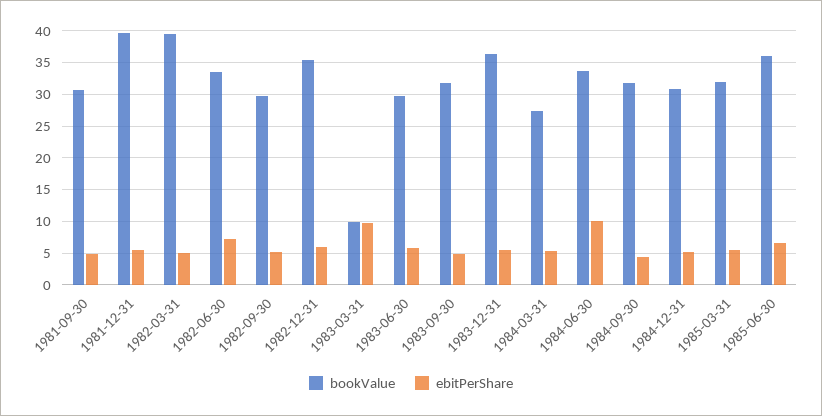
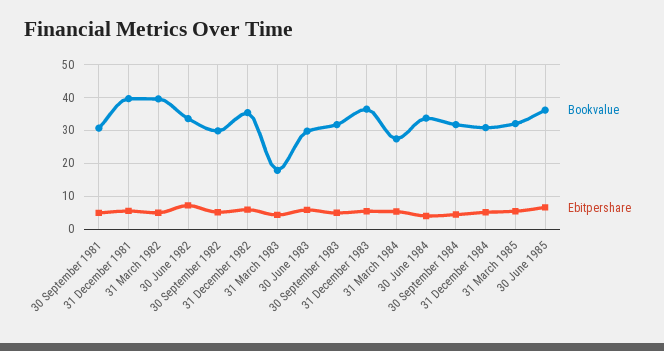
  {
    "bookValue": {
      "1981-09-30": 31,
      "1981-12-31": 40,
      "1982-03-31": 40,
      "1982-06-30": 34,
      "1982-09-30": 30,
      "1982-12-31": 35,
-     "1983-03-31": 10,
+     "1983-03-31": 18,
      "1983-06-30": 30,
      "1983-09-30": 32,
      "1983-12-31": 36,
      "1984-03-31": 27,
      "1984-06-30": 34,
      "1984-09-30": 32,
      "1984-12-31": 31,
      "1985-03-31": 32,
      "1985-06-30": 36
    },
    "ebitPerShare": {
      "1981-09-30": 5,
      "1981-12-31": 6,
      "1982-03-31": 5,
      "1982-06-30": 7,
      "1982-09-30": 5,
      "1982-12-31": 6,
-     "1983-03-31": 10,
+     "1983-03-31": 4,
      "1983-06-30": 6,
      "1983-09-30": 5,
      "1983-12-31": 5,
      "1984-03-31": 5,
-     "1984-06-30": 10,
+     "1984-06-30": 4,
      "1984-09-30": 4,
      "1984-12-31": 5,
      "1985-03-31": 5,
      "1985-06-30": 7
    }
  }

